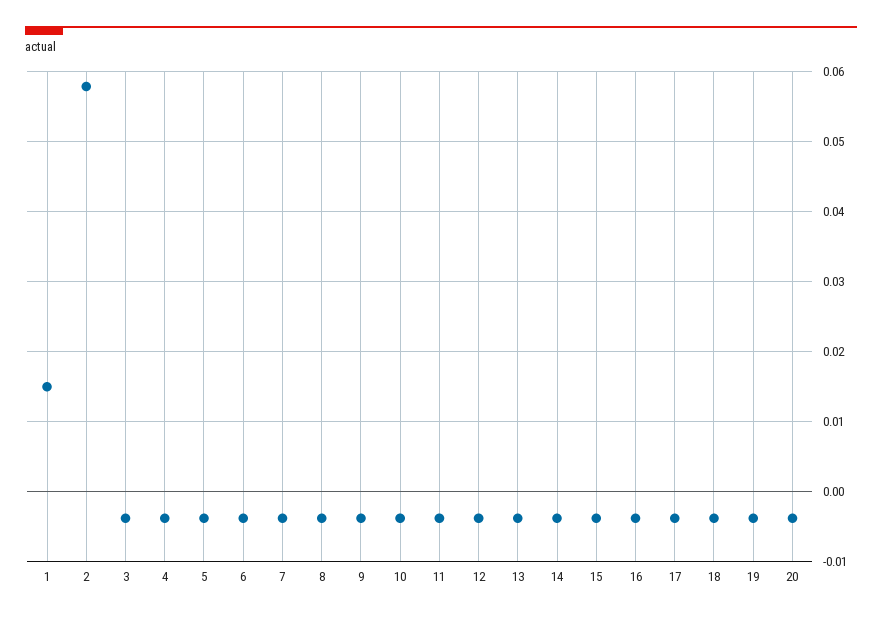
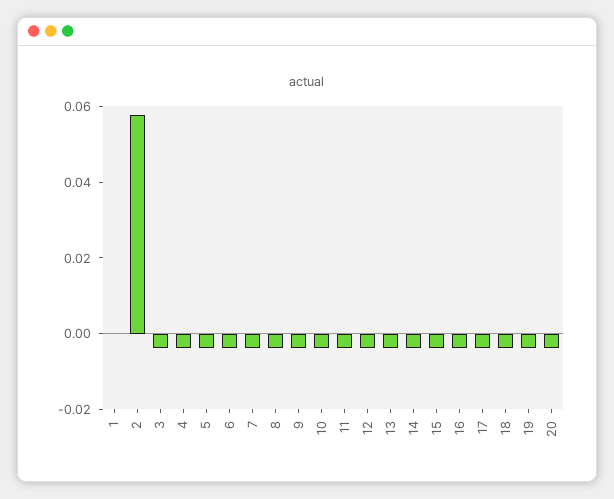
  {
-   "1": 0.015,
+   "1": 0,
    "2": 0.058,
    "3": -0.004,
    "4": -0.004,
    "5": -0.004,
    "6": -0.004,
    "7": -0.004,
    "8": -0.004,
    "9": -0.004,
    "10": -0.004,
    "11": -0.004,
    "12": -0.004,
    "13": -0.004,
    "14": -0.004,
    "15": -0.004,
    "16": -0.004,
    "17": -0.004,
    "18": -0.004,
    "19": -0.004,
    "20": -0.004
  }

